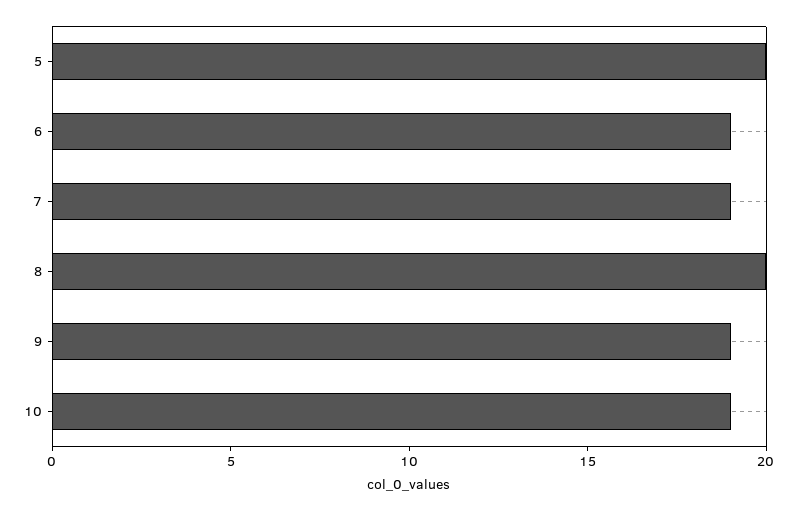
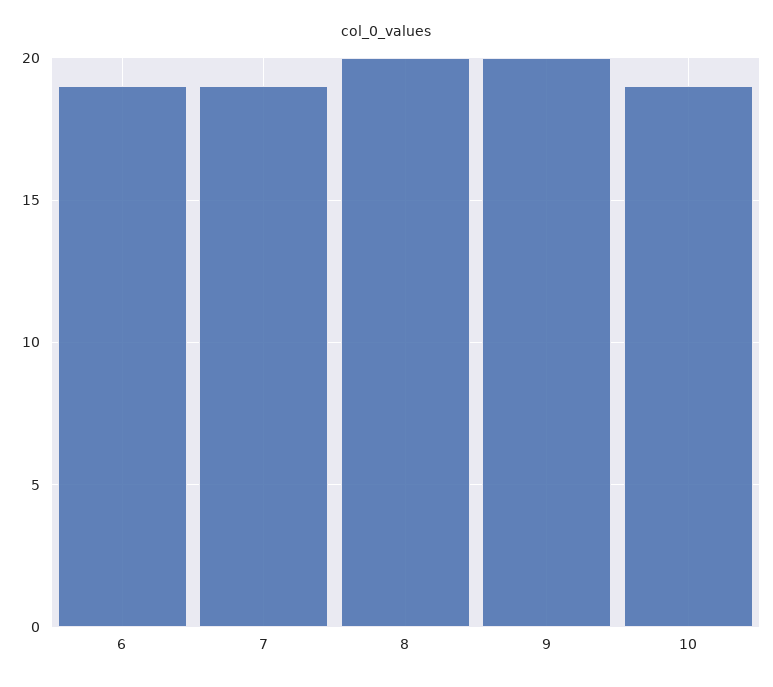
  {
-   "5": 20,
    "6": 19,
    "7": 19,
    "8": 20,
-   "9": 19,
+   "9": 20,
    "10": 19
  }

